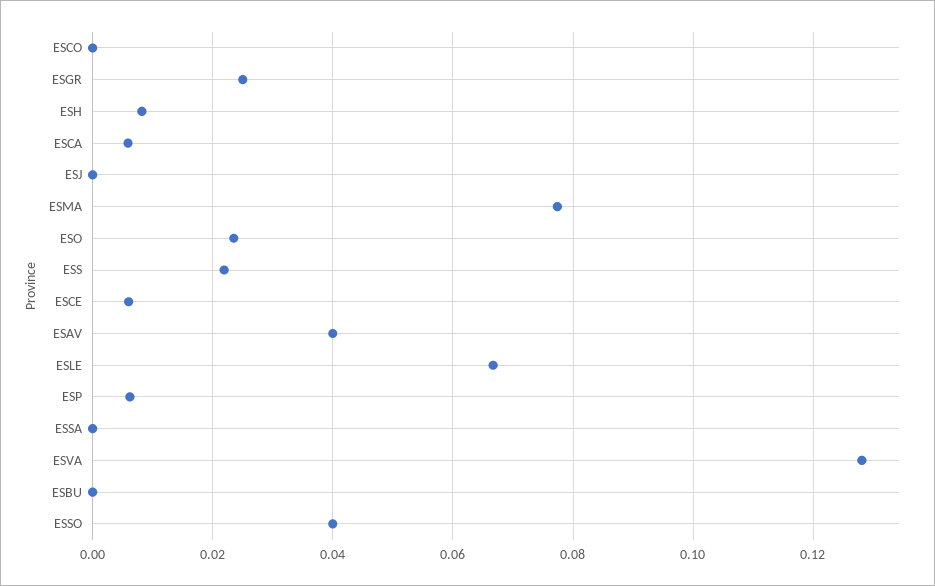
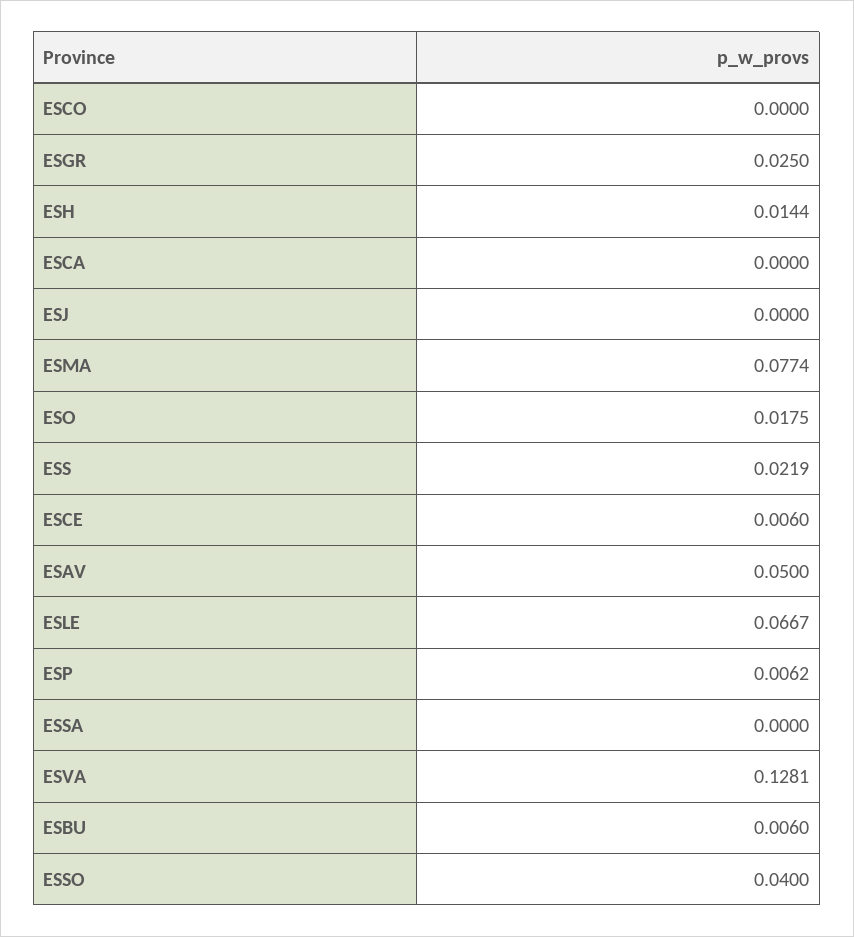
  {
    "ESCO": 0,
    "ESGR": 0.025,
-   "ESH": 0.008,
+   "ESH": 0.0144,
-   "ESCA": 0.006,
+   "ESCA": 0,
    "ESJ": 0,
    "ESMA": 0.0774,
-   "ESO": 0.024,
+   "ESO": 0.0175,
    "ESS": 0.0219,
    "ESCE": 0.006,
-   "ESAV": 0.04,
+   "ESAV": 0.05,
    "ESLE": 0.0667,
    "ESP": 0.0062,
    "ESSA": 0,
    "ESVA": 0.1281,
-   "ESBU": 0,
+   "ESBU": 0.006,
    "ESSO": 0.04
  }

